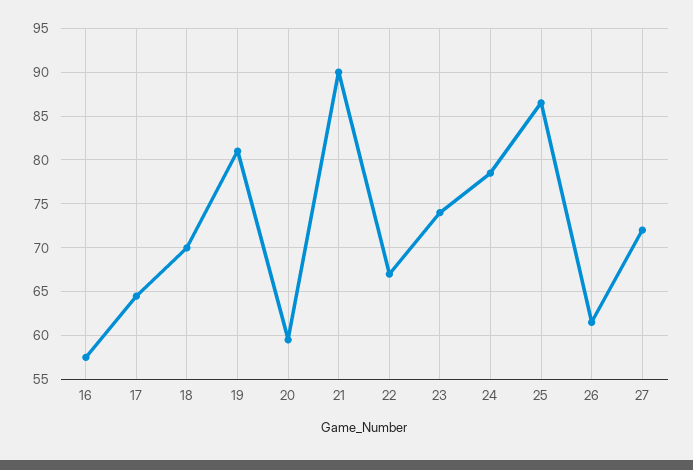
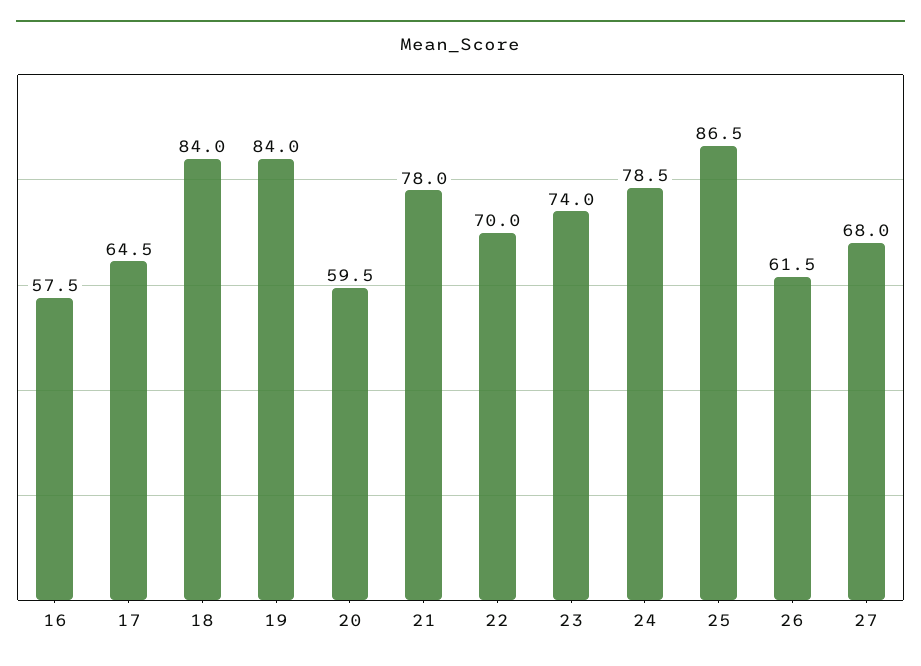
  {
    "16": 57.5,
    "17": 64.5,
-   "18": 70,
+   "18": 84,
-   "19": 81,
+   "19": 84,
    "20": 59.5,
-   "21": 90,
+   "21": 78,
-   "22": 67,
+   "22": 70,
    "23": 74,
    "24": 78.5,
    "25": 86.5,
    "26": 61.5,
-   "27": 72
+   "27": 68
  }

